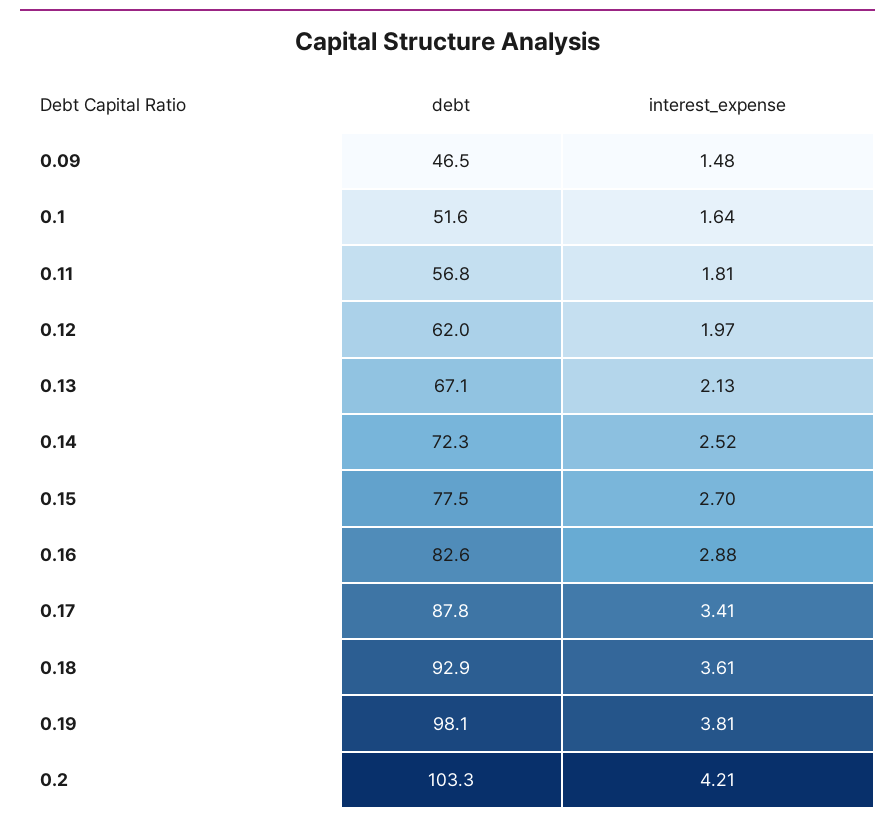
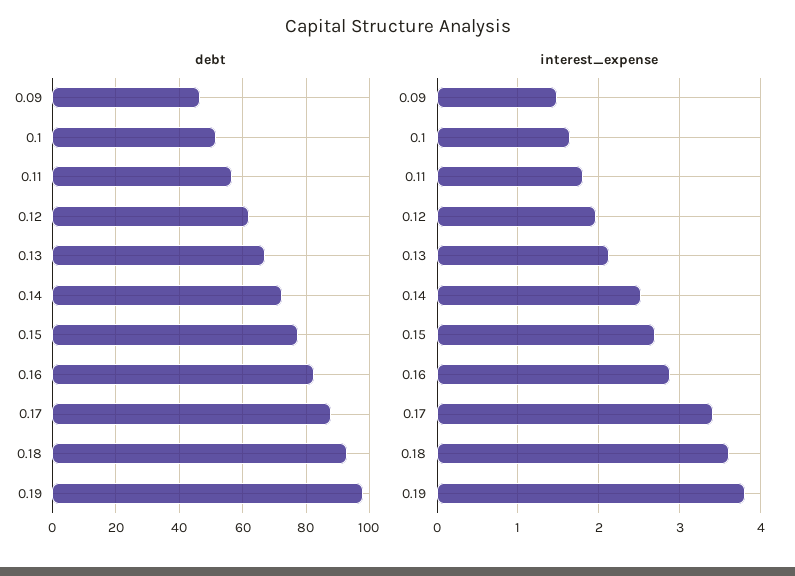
  {
    "debt": {
      "0.09": 46.5,
      "0.1": 51.6,
      "0.11": 56.8,
      "0.12": 62,
      "0.13": 67.1,
      "0.14": 72.3,
      "0.15": 77.5,
      "0.16": 82.6,
      "0.17": 87.8,
      "0.18": 92.9,
-     "0.19": 98.1,
+     "0.19": 98.1
-     "0.2": 103.3
    },
    "interest_expense": {
      "0.09": 1.48,
      "0.1": 1.64,
      "0.11": 1.81,
      "0.12": 1.97,
      "0.13": 2.13,
      "0.14": 2.52,
      "0.15": 2.7,
      "0.16": 2.88,
      "0.17": 3.41,
      "0.18": 3.61,
-     "0.19": 3.81,
+     "0.19": 3.81
-     "0.2": 4.21
    }
  }

